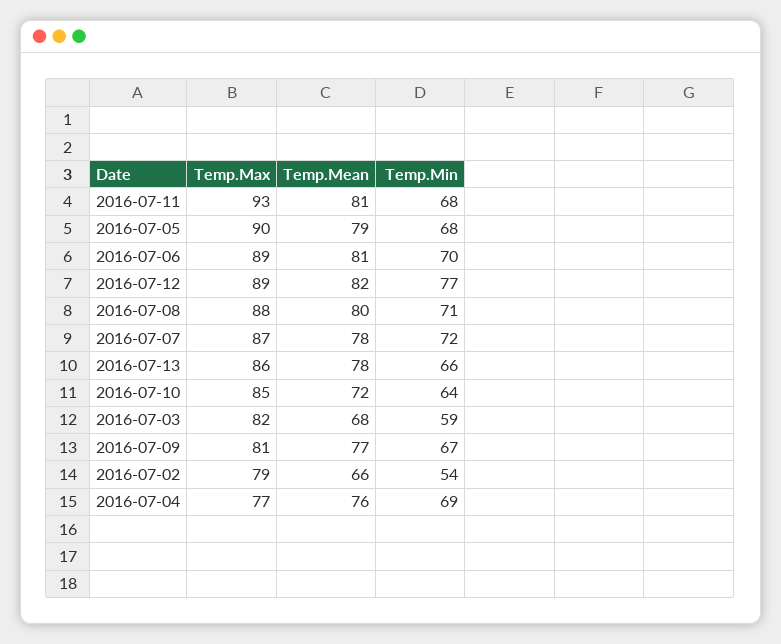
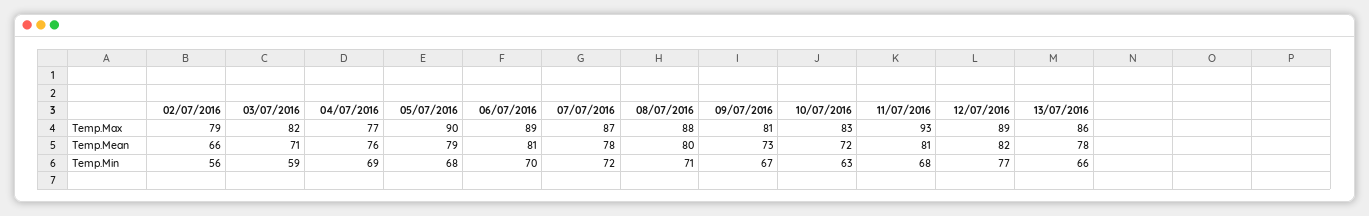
  {
    "Temp.Max": {
      "2016-07-11": 93,
      "2016-07-05": 90,
      "2016-07-06": 89,
      "2016-07-12": 89,
      "2016-07-08": 88,
      "2016-07-07": 87,
      "2016-07-13": 86,
-     "2016-07-10": 85,
+     "2016-07-10": 83,
      "2016-07-03": 82,
      "2016-07-09": 81,
      "2016-07-02": 79,
      "2016-07-04": 77
    },
    "Temp.Mean": {
      "2016-07-11": 81,
      "2016-07-05": 79,
      "2016-07-06": 81,
      "2016-07-12": 82,
      "2016-07-08": 80,
      "2016-07-07": 78,
      "2016-07-13": 78,
      "2016-07-10": 72,
-     "2016-07-03": 68,
+     "2016-07-03": 71,
-     "2016-07-09": 77,
+     "2016-07-09": 73,
      "2016-07-02": 66,
      "2016-07-04": 76
    },
    "Temp.Min": {
      "2016-07-11": 68,
      "2016-07-05": 68,
      "2016-07-06": 70,
      "2016-07-12": 77,
      "2016-07-08": 71,
      "2016-07-07": 72,
      "2016-07-13": 66,
-     "2016-07-10": 64,
+     "2016-07-10": 63,
      "2016-07-03": 59,
      "2016-07-09": 67,
-     "2016-07-02": 54,
+     "2016-07-02": 56,
      "2016-07-04": 69
    }
  }

